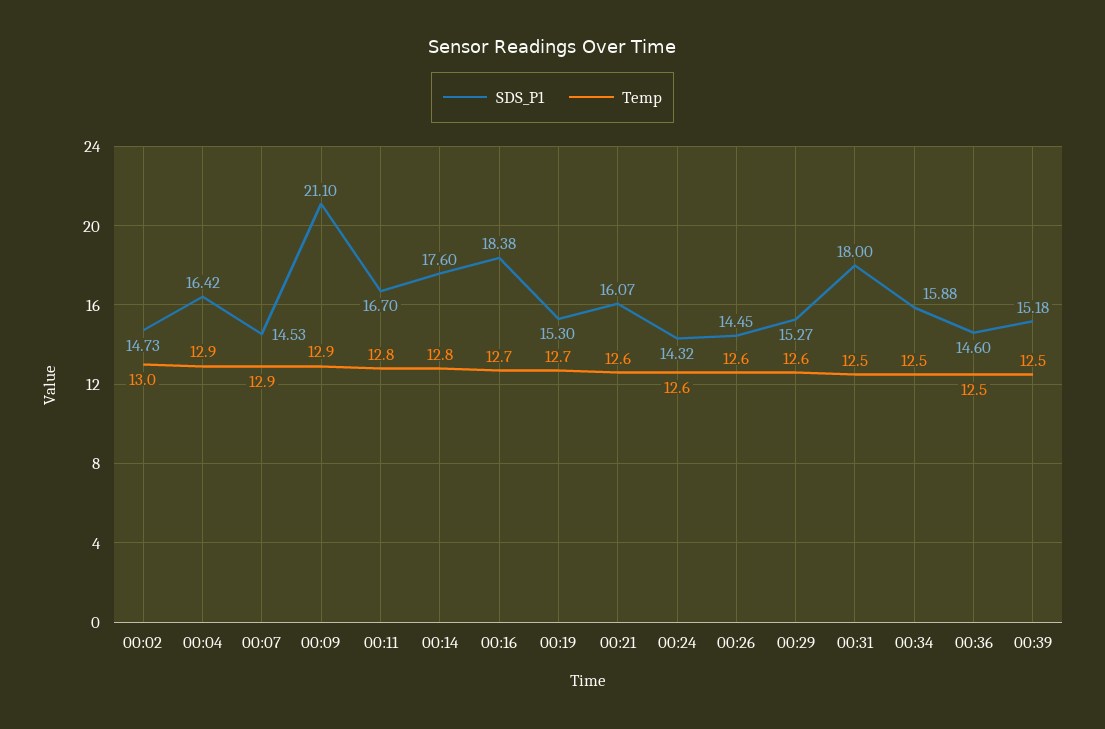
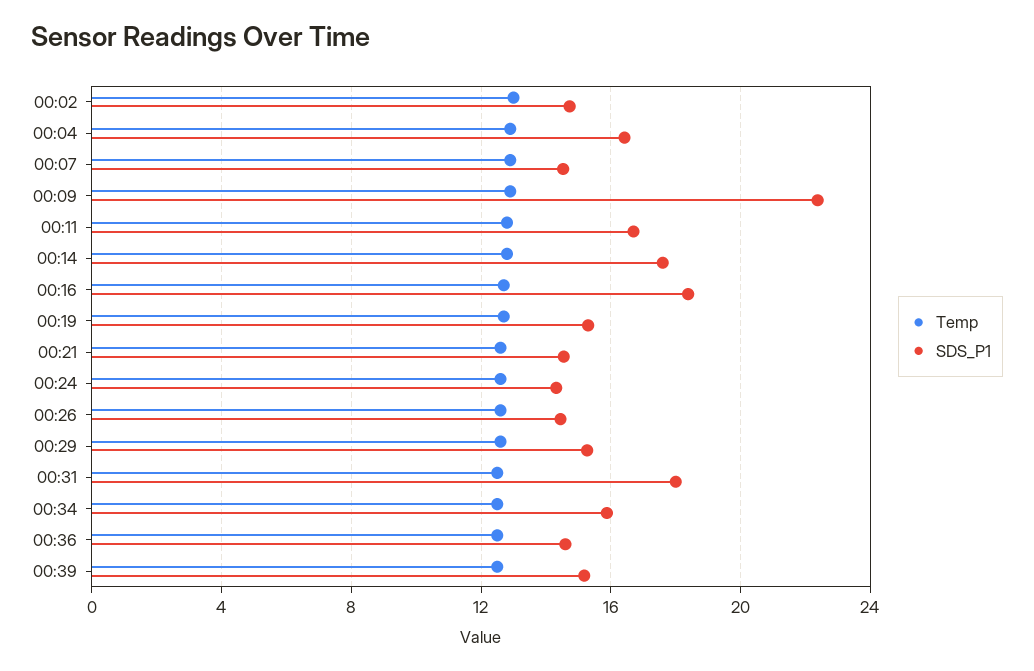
  {
    "SDS_P1": {
      "00:02": 14.73,
      "00:04": 16.42,
      "00:07": 14.53,
-     "00:09": 21.1,
+     "00:09": 22.5,
      "00:11": 16.7,
      "00:14": 17.6,
      "00:16": 18.38,
      "00:19": 15.3,
-     "00:21": 16.07,
+     "00:21": 14.5,
      "00:24": 14.32,
      "00:26": 14.45,
      "00:29": 15.27,
      "00:31": 18,
      "00:34": 15.88,
      "00:36": 14.6,
      "00:39": 15.18
    },
    "Temp": {
      "00:02": 13,
      "00:04": 12.9,
      "00:07": 12.9,
      "00:09": 12.9,
      "00:11": 12.8,
      "00:14": 12.8,
      "00:16": 12.7,
      "00:19": 12.7,
      "00:21": 12.6,
      "00:24": 12.6,
      "00:26": 12.6,
      "00:29": 12.6,
      "00:31": 12.5,
      "00:34": 12.5,
      "00:36": 12.5,
      "00:39": 12.5
    }
  }

